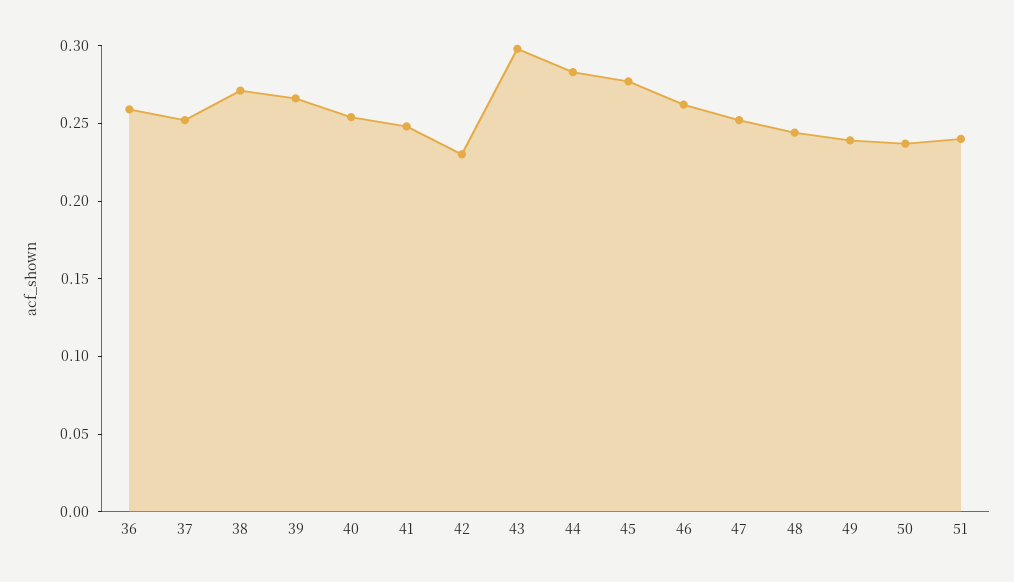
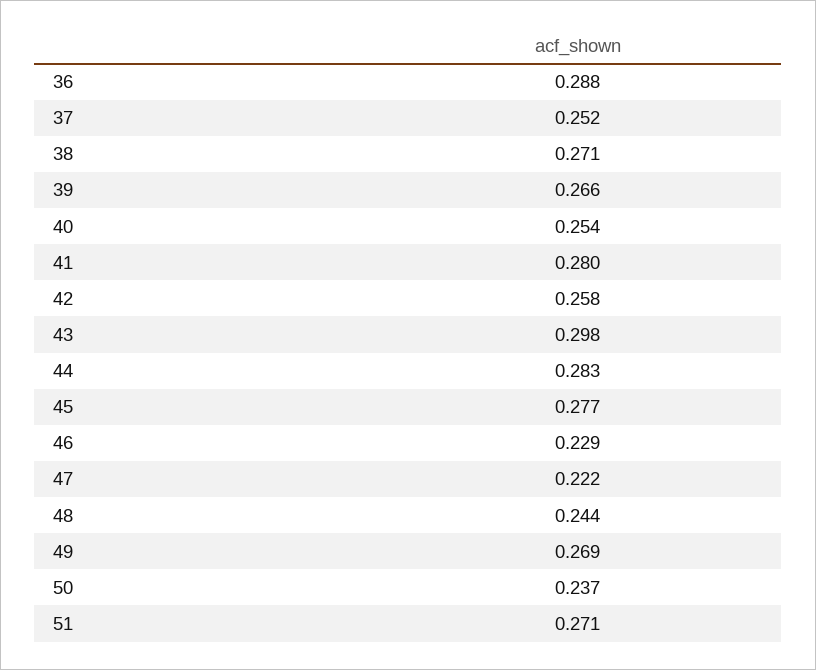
  {
-   "36": 0.26,
+   "36": 0.288,
    "37": 0.252,
    "38": 0.271,
    "39": 0.266,
    "40": 0.254,
-   "41": 0.25,
+   "41": 0.28,
-   "42": 0.23,
+   "42": 0.258,
    "43": 0.298,
    "44": 0.283,
    "45": 0.277,
-   "46": 0.26,
+   "46": 0.229,
-   "47": 0.25,
+   "47": 0.222,
    "48": 0.244,
-   "49": 0.24,
+   "49": 0.269,
    "50": 0.237,
-   "51": 0.24
+   "51": 0.271
  }

